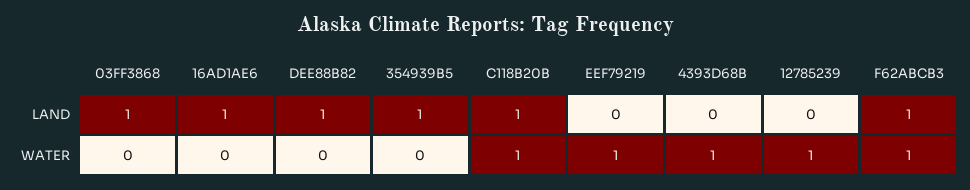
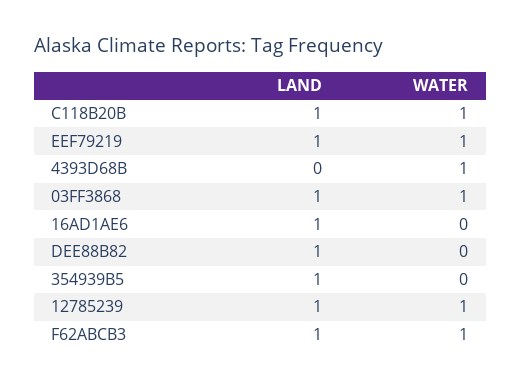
  {
    "03FF3868": {
      "LAND": 1,
-     "WATER": 0
+     "WATER": 1
    },
    "16AD1AE6": {
      "LAND": 1,
      "WATER": 0
    },
    "DEE88B82": {
      "LAND": 1,
      "WATER": 0
    },
    "354939B5": {
      "LAND": 1,
      "WATER": 0
    },
    "C118B20B": {
      "LAND": 1,
      "WATER": 1
    },
    "EEF79219": {
-     "LAND": 0,
+     "LAND": 1,
      "WATER": 1
    },
    "4393D68B": {
      "LAND": 0,
      "WATER": 1
    },
    "12785239": {
-     "LAND": 0,
+     "LAND": 1,
      "WATER": 1
    },
    "F62ABCB3": {
      "LAND": 1,
      "WATER": 1
    }
  }

